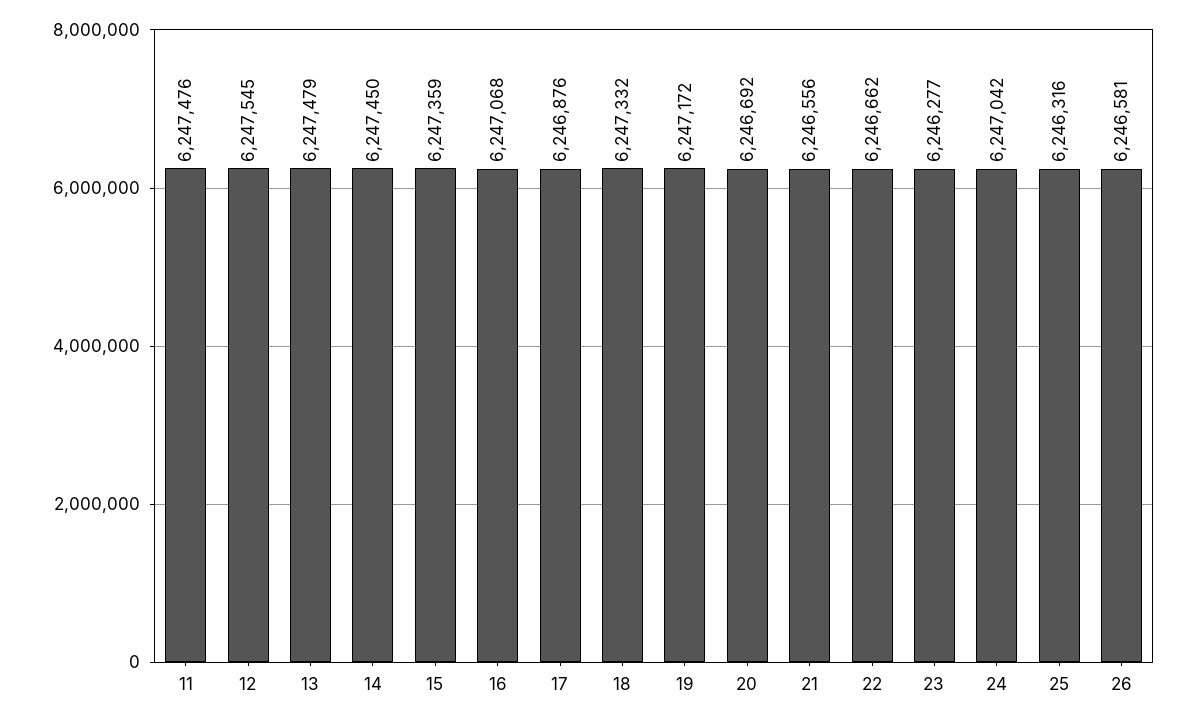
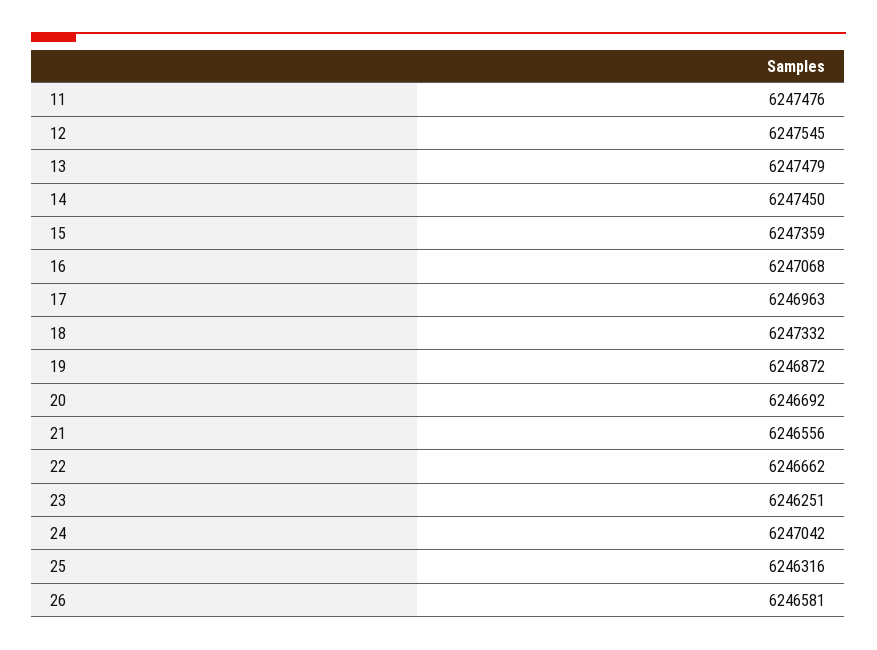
  {
    "11": 6247476,
    "12": 6247545,
    "13": 6247479,
    "14": 6247450,
    "15": 6247359,
    "16": 6247068,
-   "17": 6246876,
+   "17": 6246963,
    "18": 6247332,
-   "19": 6247172,
+   "19": 6246872,
    "20": 6246692,
    "21": 6246556,
    "22": 6246662,
-   "23": 6246277,
+   "23": 6246251,
    "24": 6247042,
    "25": 6246316,
    "26": 6246581
  }

